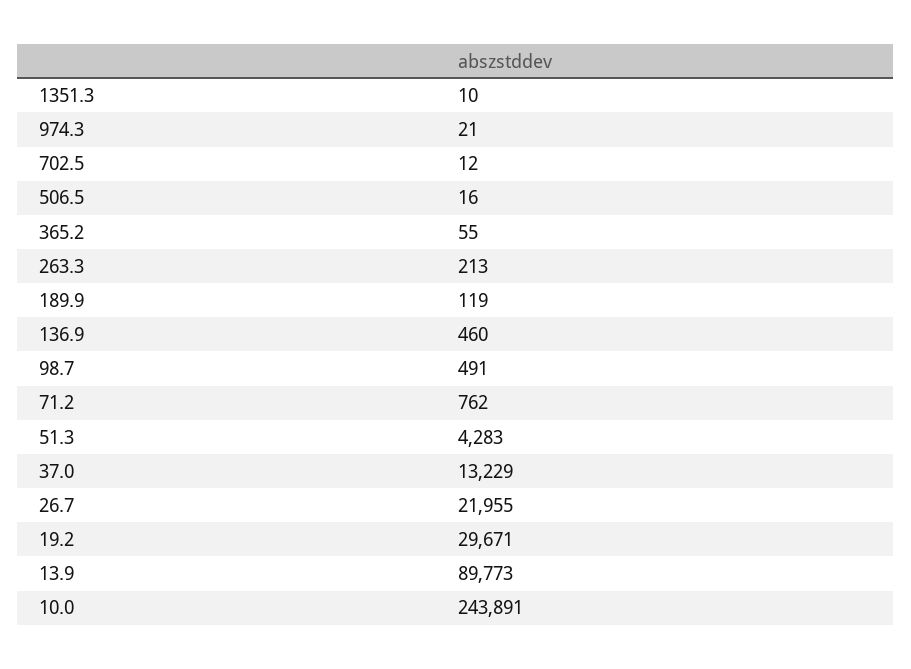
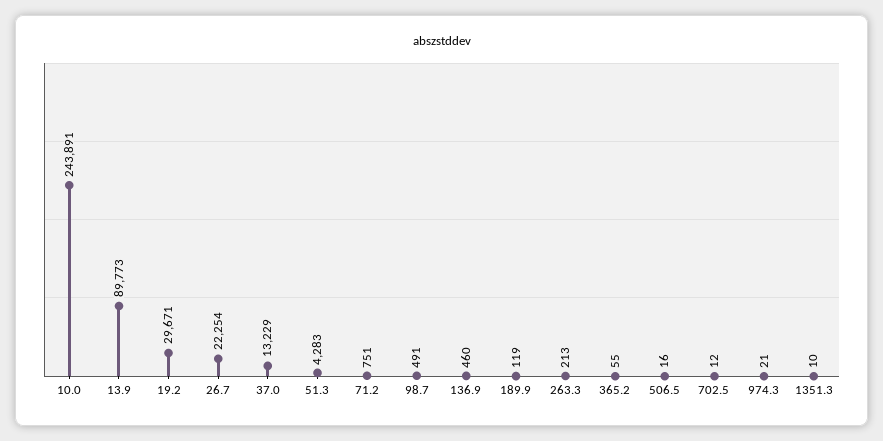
  {
    "1351.3": 10,
    "974.3": 21,
    "702.5": 12,
    "506.5": 16,
    "365.2": 55,
    "263.3": 213,
    "189.9": 119,
    "136.9": 460,
    "98.7": 491,
-   "71.2": 762,
+   "71.2": 751,
    "51.3": 4283,
    "37.0": 13229,
-   "26.7": 21955,
+   "26.7": 22254,
    "19.2": 29671,
    "13.9": 89773,
    "10.0": 243891
  }

